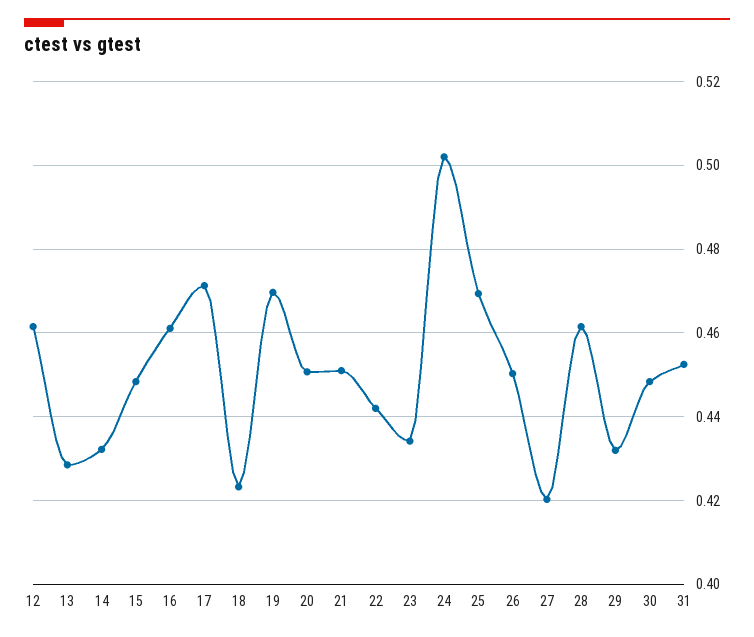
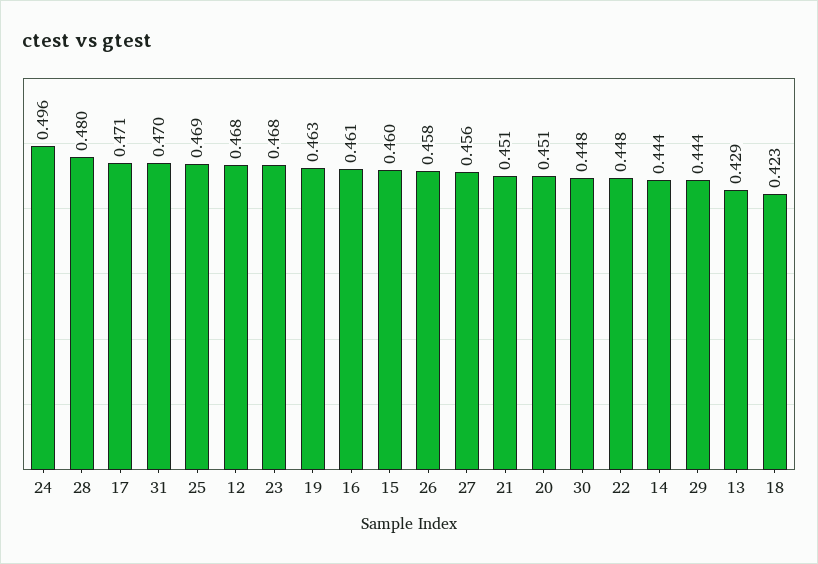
  {
-   "12": 0.462,
+   "12": 0.468,
    "13": 0.429,
-   "14": 0.432,
+   "14": 0.444,
-   "15": 0.448,
+   "15": 0.46,
    "16": 0.461,
    "17": 0.471,
    "18": 0.423,
-   "19": 0.47,
+   "19": 0.463,
    "20": 0.451,
    "21": 0.451,
-   "22": 0.442,
+   "22": 0.448,
-   "23": 0.434,
+   "23": 0.468,
-   "24": 0.502,
+   "24": 0.496,
    "25": 0.469,
-   "26": 0.45,
+   "26": 0.458,
-   "27": 0.42,
+   "27": 0.456,
-   "28": 0.462,
+   "28": 0.48,
-   "29": 0.432,
+   "29": 0.444,
    "30": 0.448,
-   "31": 0.452
+   "31": 0.47
  }

